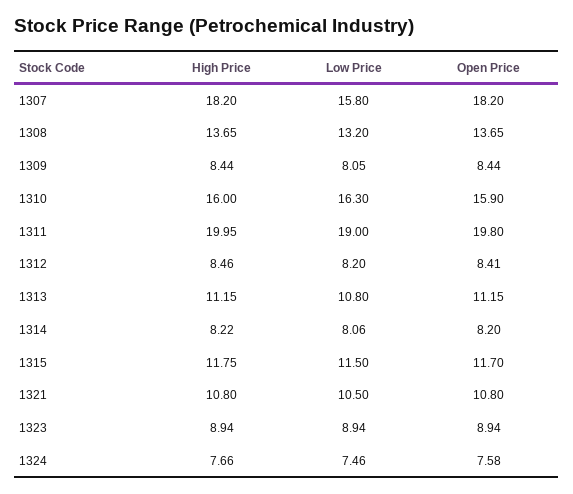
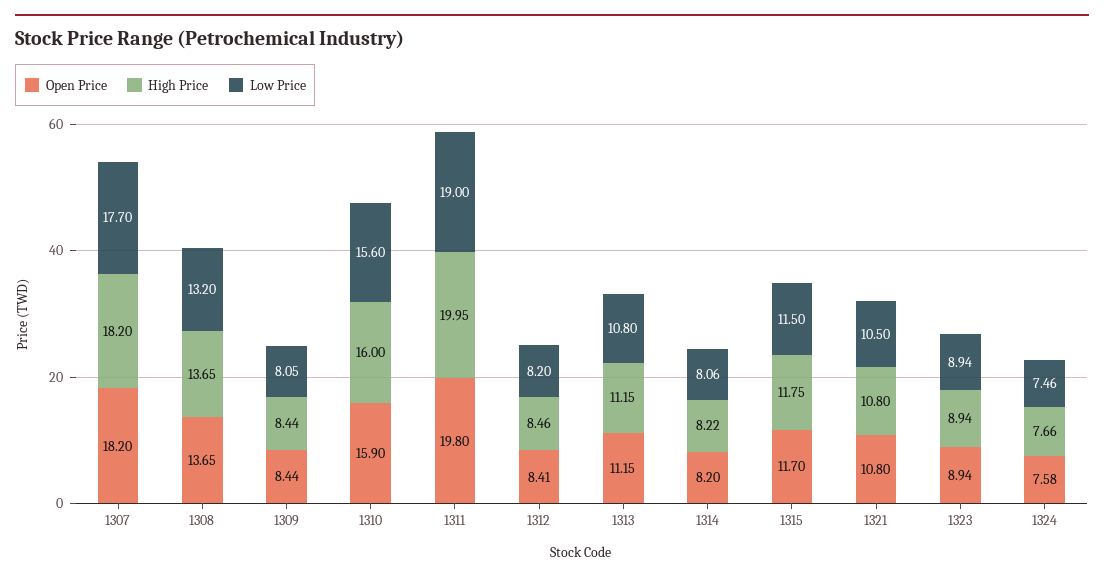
  {
    "High Price": {
      "1307": 18.2,
      "1308": 13.65,
      "1309": 8.44,
      "1310": 16,
      "1311": 19.95,
      "1312": 8.46,
      "1313": 11.15,
      "1314": 8.22,
      "1315": 11.75,
      "1321": 10.8,
      "1323": 8.94,
      "1324": 7.66
    },
    "Low Price": {
-     "1307": 15.8,
+     "1307": 17.7,
      "1308": 13.2,
      "1309": 8.05,
-     "1310": 16.3,
+     "1310": 15.6,
      "1311": 19,
      "1312": 8.2,
      "1313": 10.8,
      "1314": 8.06,
      "1315": 11.5,
      "1321": 10.5,
      "1323": 8.94,
      "1324": 7.46
    },
    "Open Price": {
      "1307": 18.2,
      "1308": 13.65,
      "1309": 8.44,
      "1310": 15.9,
      "1311": 19.8,
      "1312": 8.41,
      "1313": 11.15,
      "1314": 8.2,
      "1315": 11.7,
      "1321": 10.8,
      "1323": 8.94,
      "1324": 7.58
    }
  }

